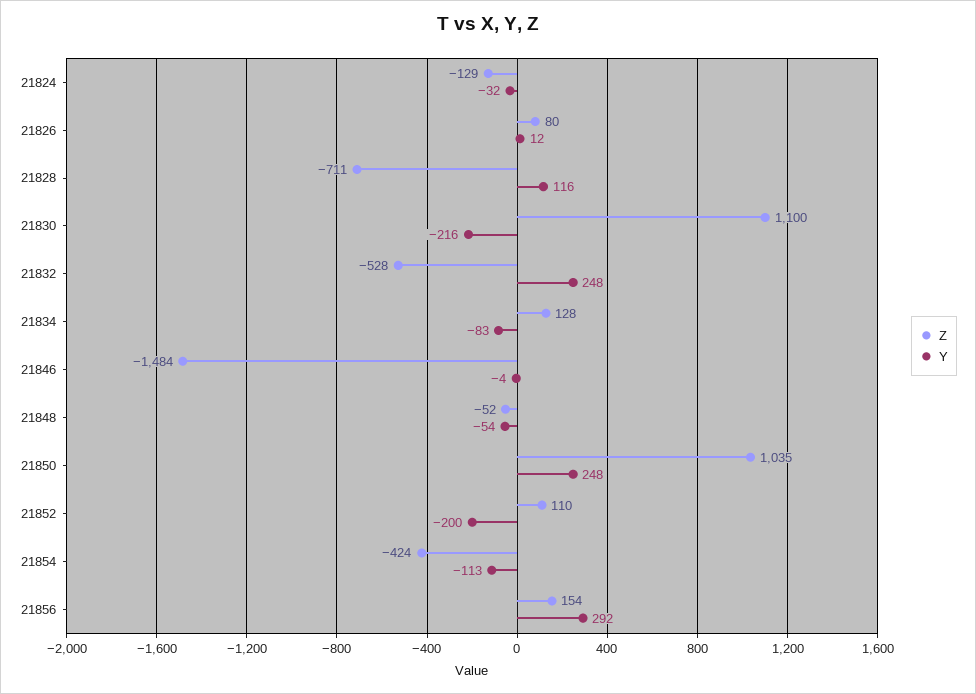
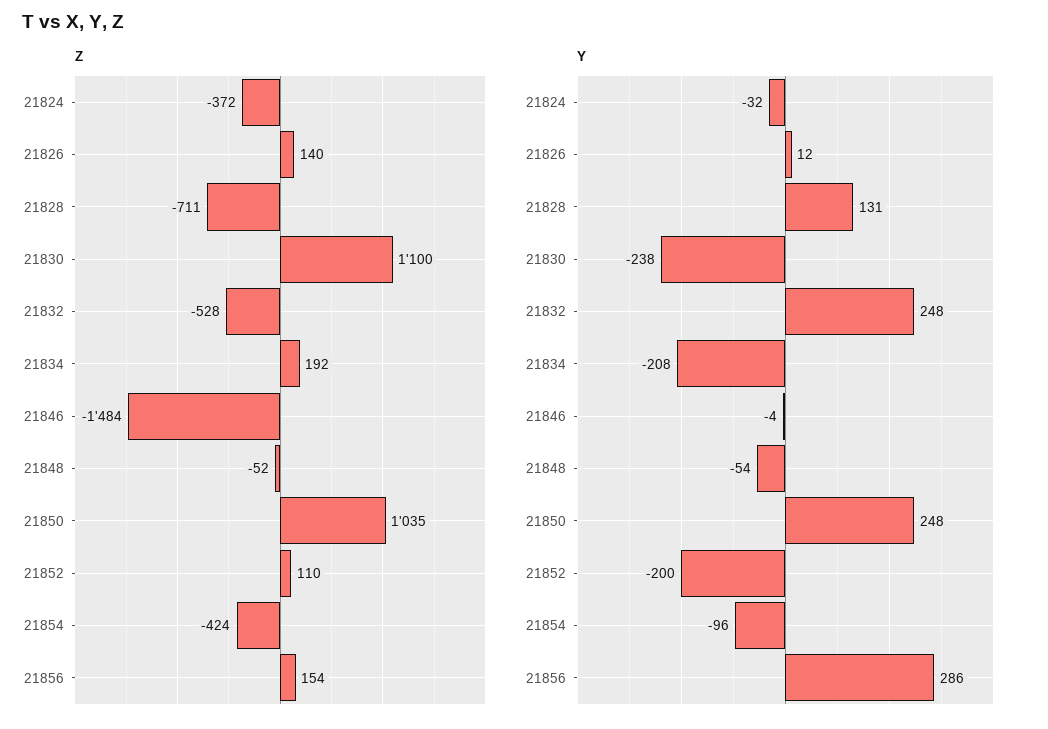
  {
    "Z": {
-     "21824": -129,
+     "21824": -372,
-     "21826": 80,
+     "21826": 140,
      "21828": -711,
      "21830": 1100,
      "21832": -528,
-     "21834": 128,
+     "21834": 192,
      "21846": -1484,
      "21848": -52,
      "21850": 1035,
      "21852": 110,
      "21854": -424,
      "21856": 154
    },
    "Y": {
      "21824": -32,
      "21826": 12,
-     "21828": 116,
+     "21828": 131,
-     "21830": -216,
+     "21830": -238,
      "21832": 248,
-     "21834": -83,
+     "21834": -208,
      "21846": -4,
      "21848": -54,
      "21850": 248,
      "21852": -200,
-     "21854": -113,
+     "21854": -96,
-     "21856": 292
+     "21856": 286
    }
  }

